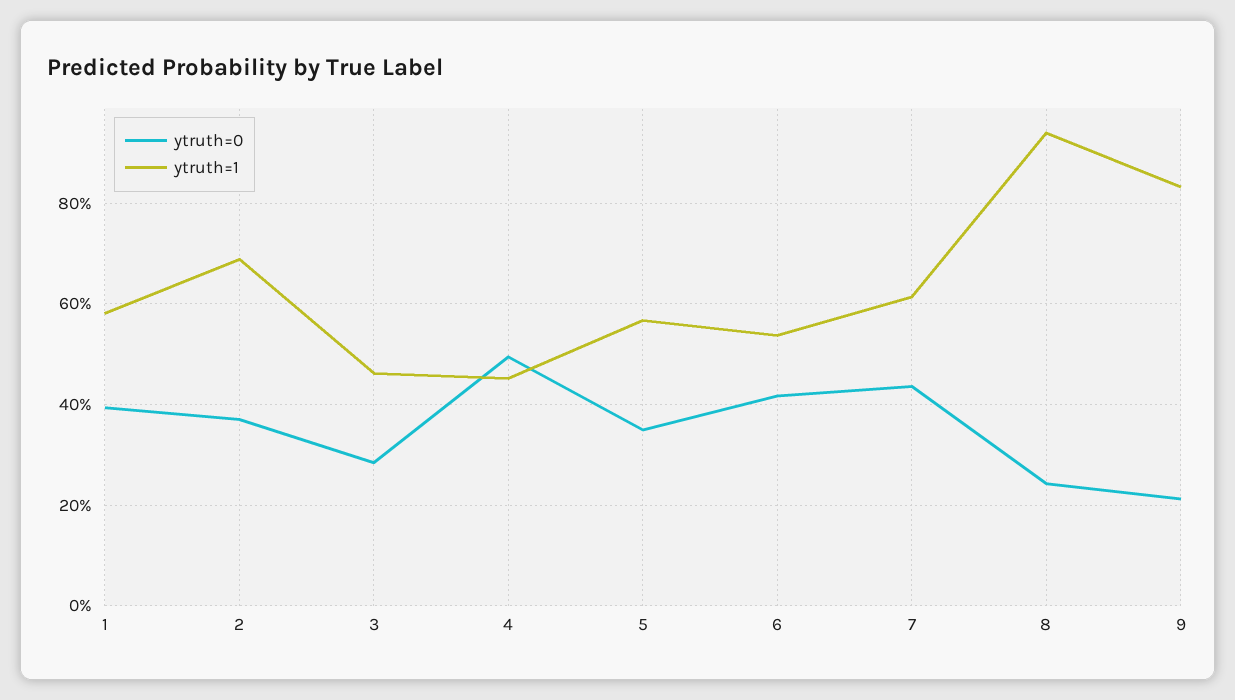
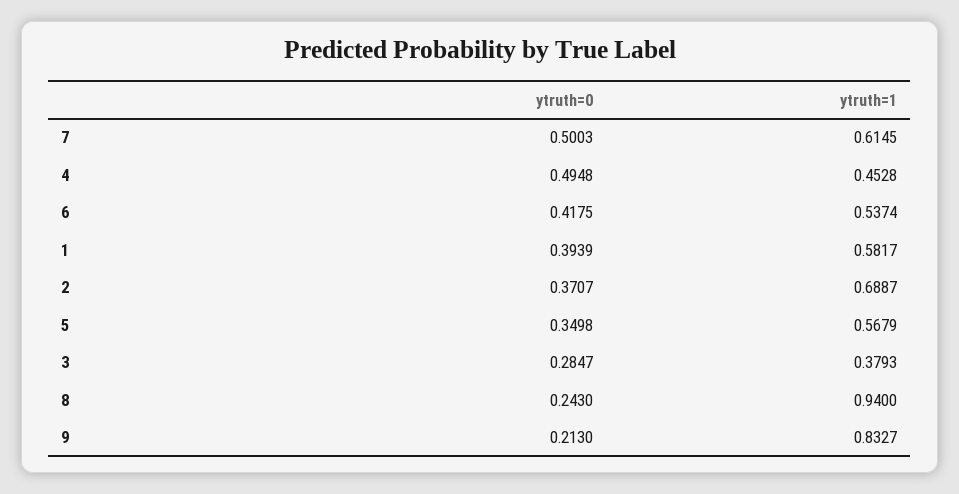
  {
    "ytruth=0": {
      "1": 0.3939,
      "2": 0.3707,
      "3": 0.2847,
      "4": 0.4948,
      "5": 0.3498,
      "6": 0.4175,
-     "7": 0.44,
+     "7": 0.5003,
      "8": 0.243,
      "9": 0.213
    },
    "ytruth=1": {
      "1": 0.5817,
      "2": 0.6887,
-     "3": 0.46,
+     "3": 0.3793,
      "4": 0.4528,
      "5": 0.5679,
      "6": 0.5374,
      "7": 0.6145,
      "8": 0.94,
      "9": 0.8327
    }
  }

